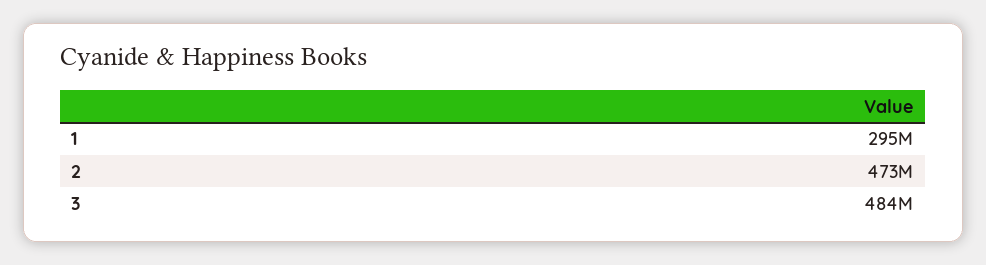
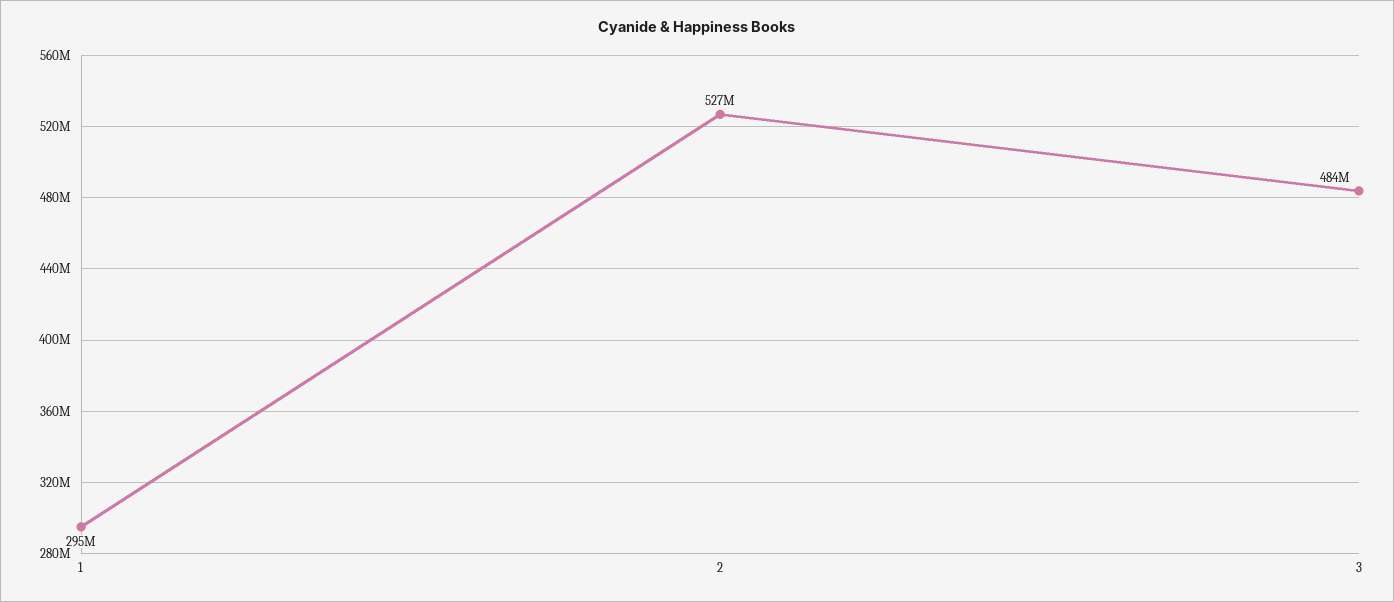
  {
    "1": 295000000,
-   "2": 473000000,
+   "2": 527000000,
    "3": 484000000
  }

